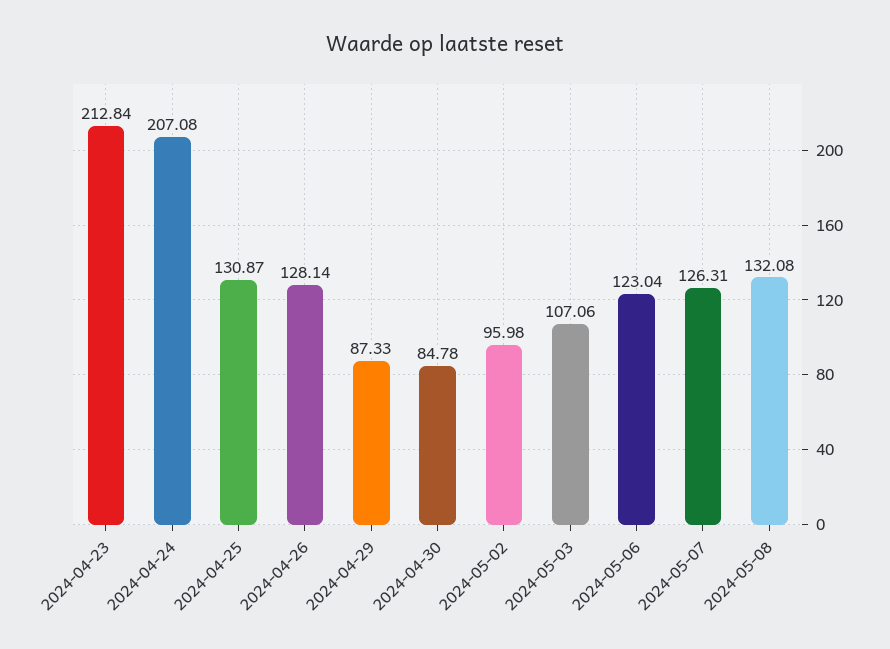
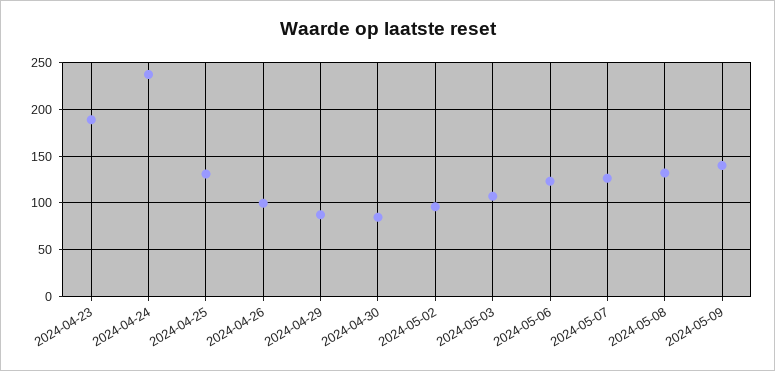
  {
-   "2024-04-23": 212.84,
+   "2024-04-23": 190,
-   "2024-04-24": 207.08,
+   "2024-04-24": 240,
    "2024-04-25": 130.87,
-   "2024-04-26": 128.14,
+   "2024-04-26": 100,
    "2024-04-29": 87.33,
    "2024-04-30": 84.78,
    "2024-05-02": 95.98,
    "2024-05-03": 107.06,
    "2024-05-06": 123.04,
    "2024-05-07": 126.31,
-   "2024-05-08": 132.08
+   "2024-05-08": 132.08,
+   "2024-05-09": 140
  }

